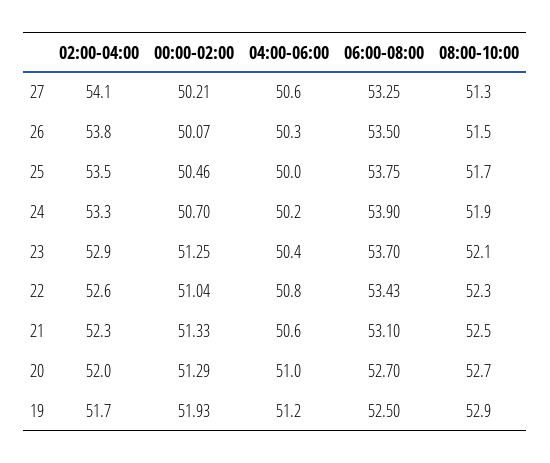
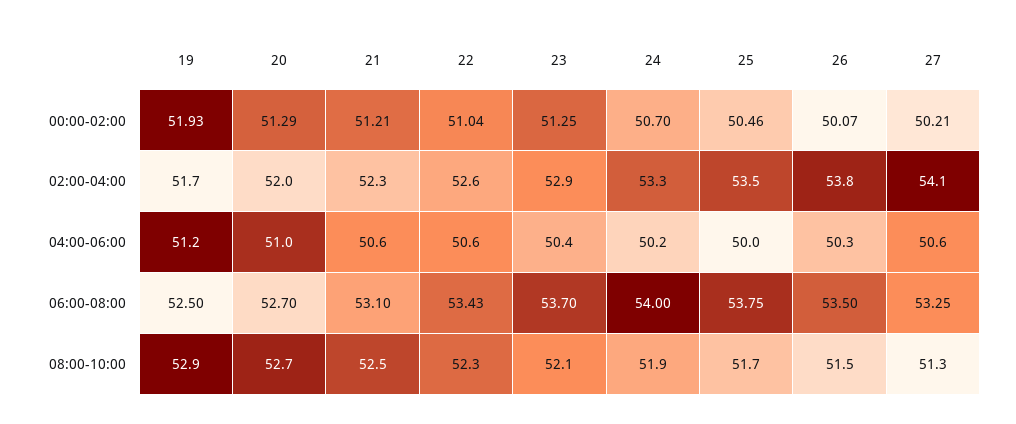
  {
    "02:00-04:00": {
      "27": 54.1,
      "26": 53.8,
      "25": 53.5,
      "24": 53.3,
      "23": 52.9,
      "22": 52.6,
      "21": 52.3,
      "20": 52,
      "19": 51.7
    },
    "00:00-02:00": {
      "27": 50.21,
      "26": 50.07,
      "25": 50.46,
      "24": 50.7,
      "23": 51.25,
      "22": 51.04,
-     "21": 51.33,
+     "21": 51.21,
      "20": 51.29,
      "19": 51.93
    },
    "04:00-06:00": {
      "27": 50.6,
      "26": 50.3,
      "25": 50,
      "24": 50.2,
      "23": 50.4,
-     "22": 50.8,
+     "22": 50.6,
      "21": 50.6,
      "20": 51,
      "19": 51.2
    },
    "06:00-08:00": {
      "27": 53.25,
      "26": 53.5,
      "25": 53.75,
-     "24": 53.9,
+     "24": 54,
      "23": 53.7,
      "22": 53.43,
      "21": 53.1,
      "20": 52.7,
      "19": 52.5
    },
    "08:00-10:00": {
      "27": 51.3,
      "26": 51.5,
      "25": 51.7,
      "24": 51.9,
      "23": 52.1,
      "22": 52.3,
      "21": 52.5,
      "20": 52.7,
      "19": 52.9
    }
  }

